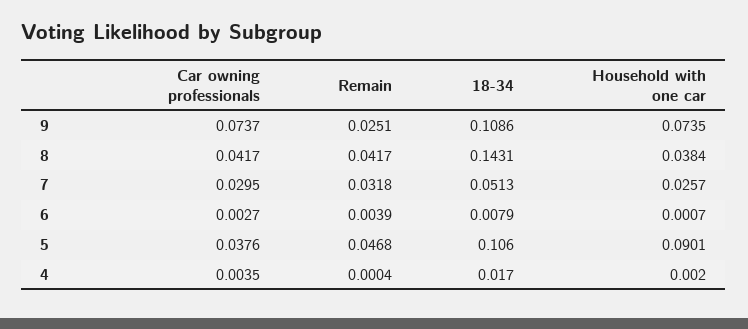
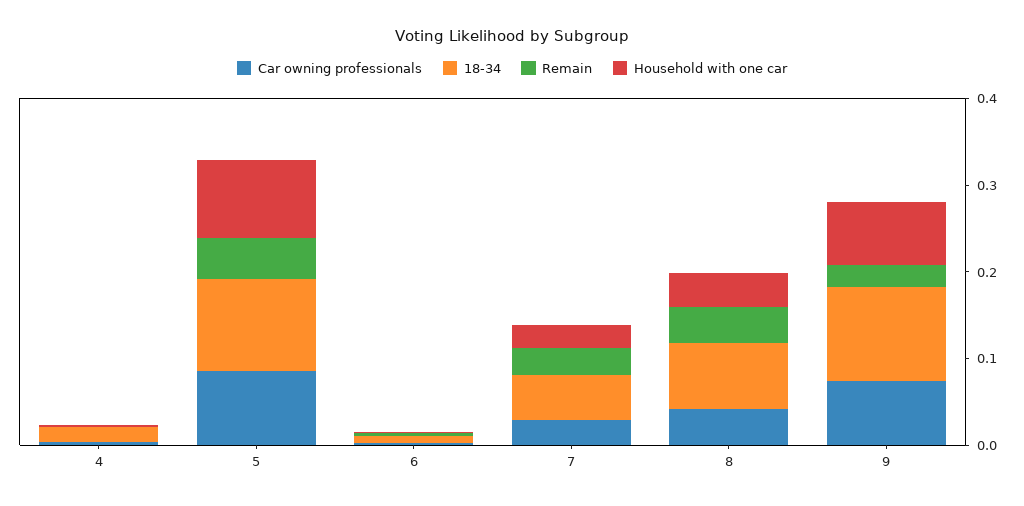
  {
    "Car owning professionals": {
      "9": 0.0737,
      "8": 0.0417,
      "7": 0.0295,
      "6": 0.0027,
-     "5": 0.0376,
+     "5": 0.08,
      "4": 0.0035
    },
    "Remain": {
      "9": 0.0251,
      "8": 0.0417,
      "7": 0.0318,
      "6": 0.0039,
      "5": 0.0468,
      "4": 0.0004
    },
    "18-34": {
      "9": 0.1086,
-     "8": 0.1431,
+     "8": 0.08,
      "7": 0.0513,
      "6": 0.0079,
      "5": 0.106,
      "4": 0.017
    },
    "Household with one car": {
      "9": 0.0735,
      "8": 0.0384,
      "7": 0.0257,
      "6": 0.0007,
      "5": 0.0901,
      "4": 0.002
    }
  }

